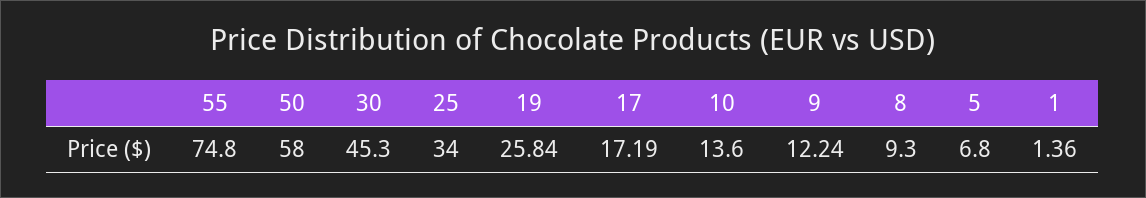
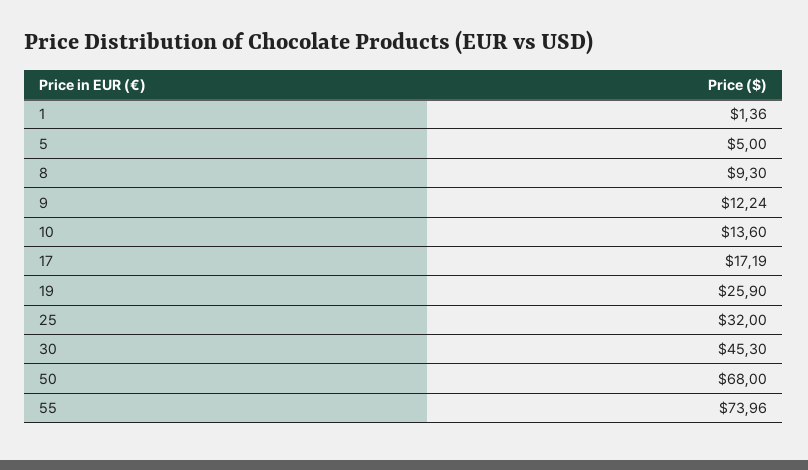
  {
-   "55": 74.8,
+   "55": 73.96,
-   "50": 58,
+   "50": 68,
    "30": 45.3,
-   "25": 34,
+   "25": 32,
-   "19": 25.84,
+   "19": 25.9,
    "17": 17.19,
    "10": 13.6,
    "9": 12.24,
    "8": 9.3,
-   "5": 6.8,
+   "5": 5,
    "1": 1.36
  }

